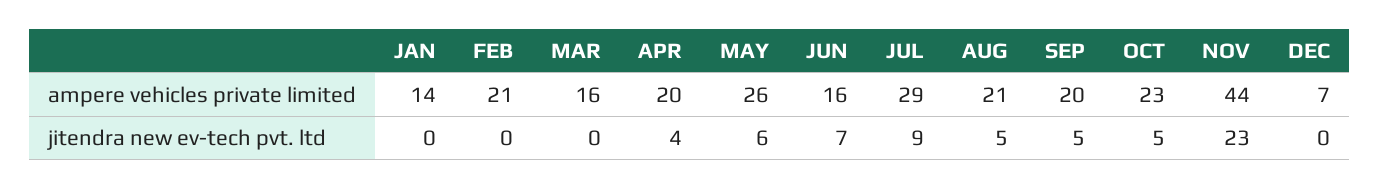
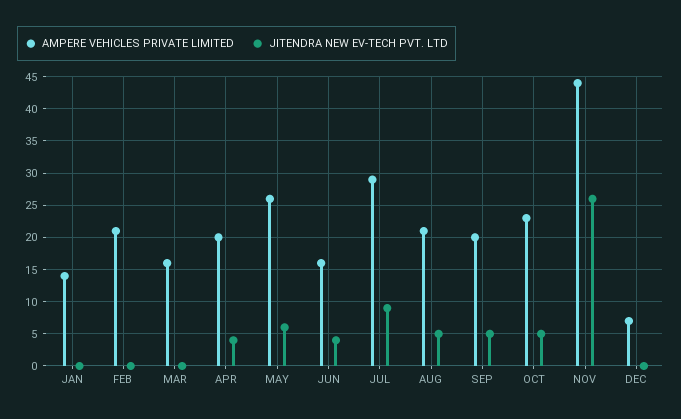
  {
    "ampere vehicles private limited": {
      "JAN": 14,
      "FEB": 21,
      "MAR": 16,
      "APR": 20,
      "MAY": 26,
      "JUN": 16,
      "JUL": 29,
      "AUG": 21,
      "SEP": 20,
      "OCT": 23,
      "NOV": 44,
      "DEC": 7
    },
    "jitendra new ev-tech pvt. ltd": {
      "JAN": 0,
      "FEB": 0,
      "MAR": 0,
      "APR": 4,
      "MAY": 6,
-     "JUN": 7,
+     "JUN": 4,
      "JUL": 9,
      "AUG": 5,
      "SEP": 5,
      "OCT": 5,
-     "NOV": 23,
+     "NOV": 26,
      "DEC": 0
    }
  }

